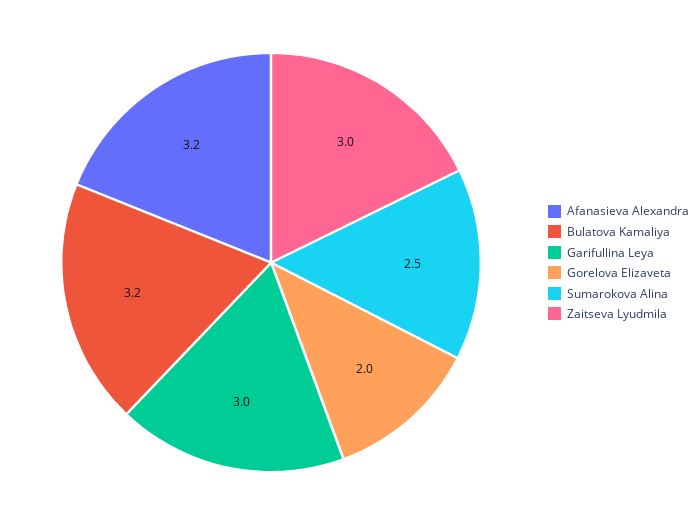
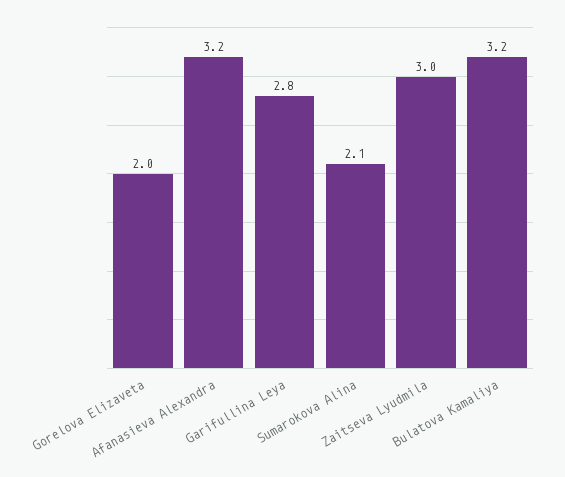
  {
    "Afanasieva Alexandra": 3.2,
    "Bulatova Kamaliya": 3.2,
-   "Garifullina Leya": 3,
+   "Garifullina Leya": 2.8,
    "Gorelova Elizaveta": 2,
-   "Sumarokova Alina": 2.5,
+   "Sumarokova Alina": 2.1,
    "Zaitseva Lyudmila": 3
  }

